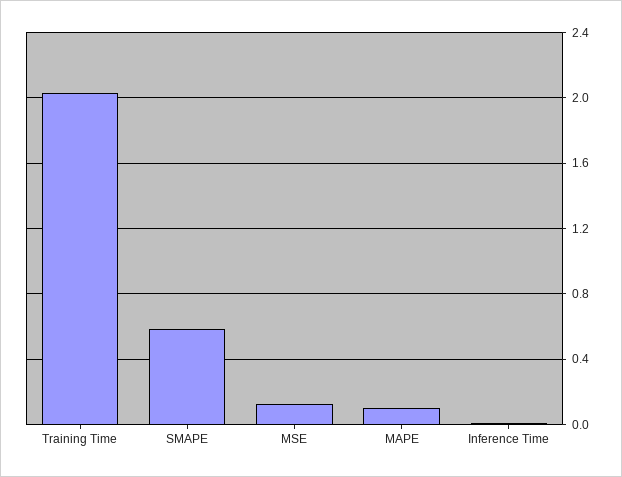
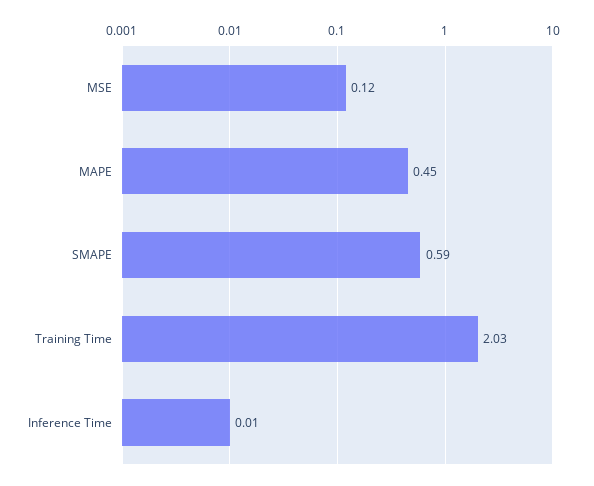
  {
    "Training Time": 2.03,
    "SMAPE": 0.59,
    "MSE": 0.12,
-   "MAPE": 0.1,
+   "MAPE": 0.45,
    "Inference Time": 0.01
  }

